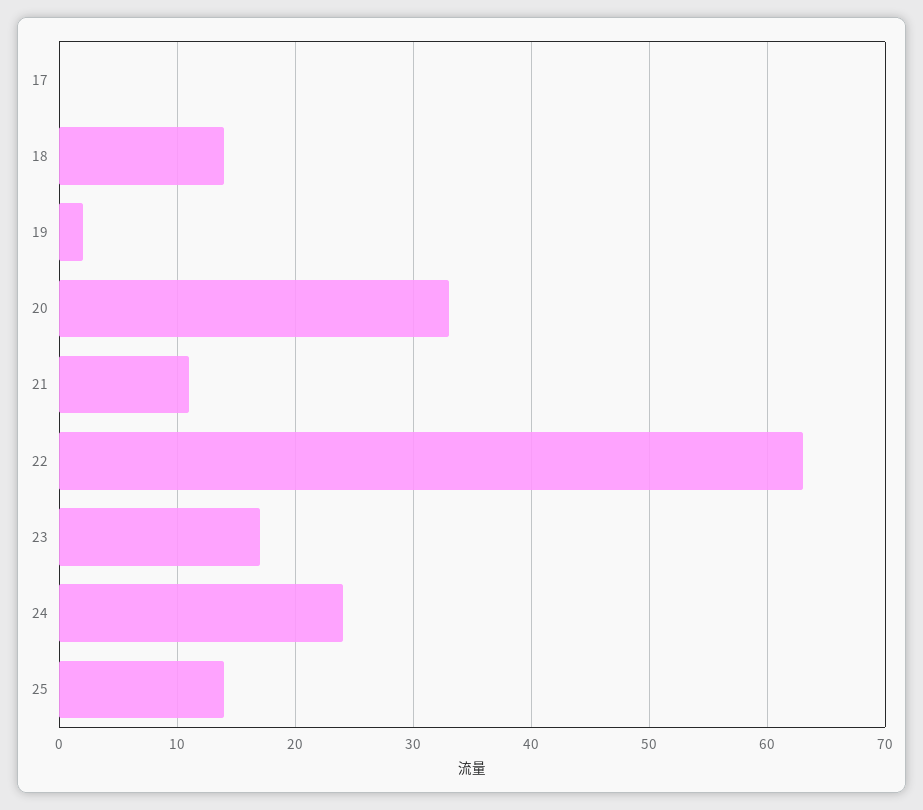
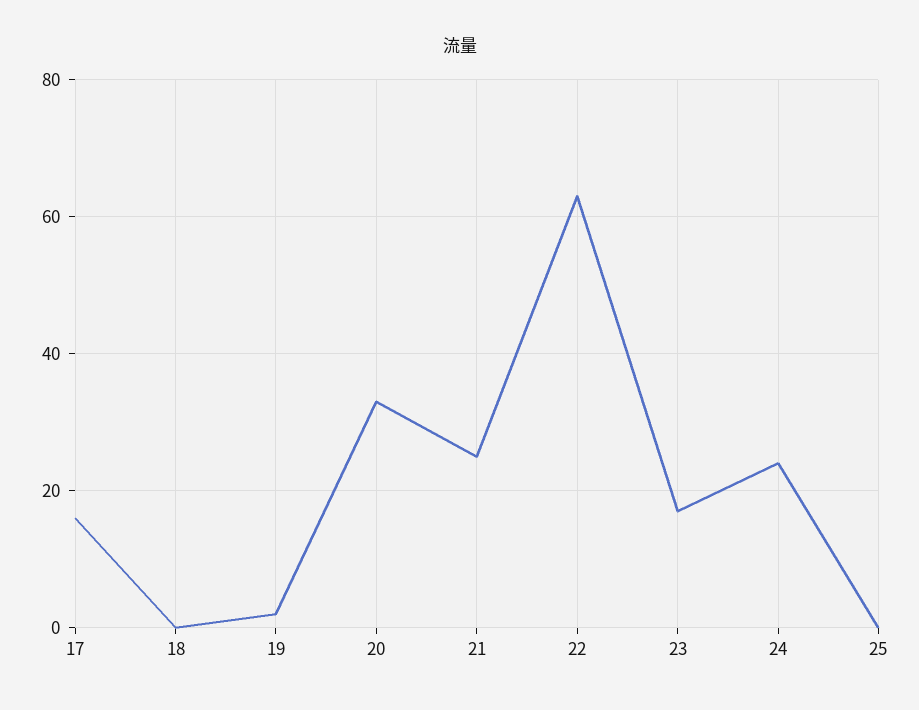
  {
-   "17": 0,
+   "17": 15,
-   "18": 14,
+   "18": 0,
    "19": 2,
    "20": 33,
-   "21": 11,
+   "21": 25,
    "22": 63,
    "23": 17,
    "24": 24,
-   "25": 14
+   "25": 0
  }

